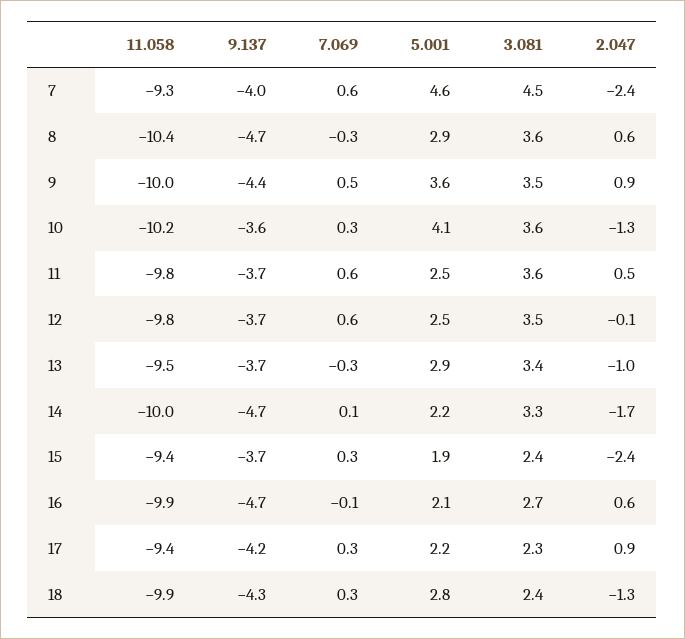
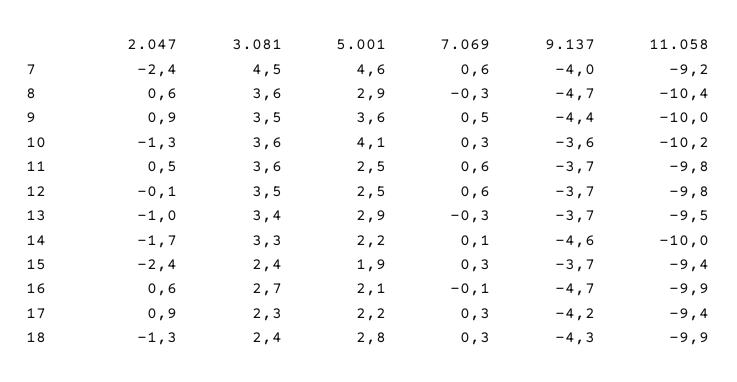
  {
    "11.058": {
-     "7": -9.3,
+     "7": -9.2,
      "8": -10.4,
      "9": -10,
      "10": -10.2,
      "11": -9.8,
      "12": -9.8,
      "13": -9.5,
      "14": -10,
      "15": -9.4,
      "16": -9.9,
      "17": -9.4,
      "18": -9.9
    },
    "9.137": {
      "7": -4,
      "8": -4.7,
      "9": -4.4,
      "10": -3.6,
      "11": -3.7,
      "12": -3.7,
      "13": -3.7,
-     "14": -4.7,
+     "14": -4.6,
      "15": -3.7,
      "16": -4.7,
      "17": -4.2,
      "18": -4.3
    },
    "7.069": {
      "7": 0.6,
      "8": -0.3,
      "9": 0.5,
      "10": 0.3,
      "11": 0.6,
      "12": 0.6,
      "13": -0.3,
      "14": 0.1,
      "15": 0.3,
      "16": -0.1,
      "17": 0.3,
      "18": 0.3
    },
    "5.001": {
      "7": 4.6,
      "8": 2.9,
      "9": 3.6,
      "10": 4.1,
      "11": 2.5,
      "12": 2.5,
      "13": 2.9,
      "14": 2.2,
      "15": 1.9,
      "16": 2.1,
      "17": 2.2,
      "18": 2.8
    },
    "3.081": {
      "7": 4.5,
      "8": 3.6,
      "9": 3.5,
      "10": 3.6,
      "11": 3.6,
      "12": 3.5,
      "13": 3.4,
      "14": 3.3,
      "15": 2.4,
      "16": 2.7,
      "17": 2.3,
      "18": 2.4
    },
    "2.047": {
      "7": -2.4,
      "8": 0.6,
      "9": 0.9,
      "10": -1.3,
      "11": 0.5,
      "12": -0.1,
      "13": -1,
      "14": -1.7,
      "15": -2.4,
      "16": 0.6,
      "17": 0.9,
      "18": -1.3
    }
  }

